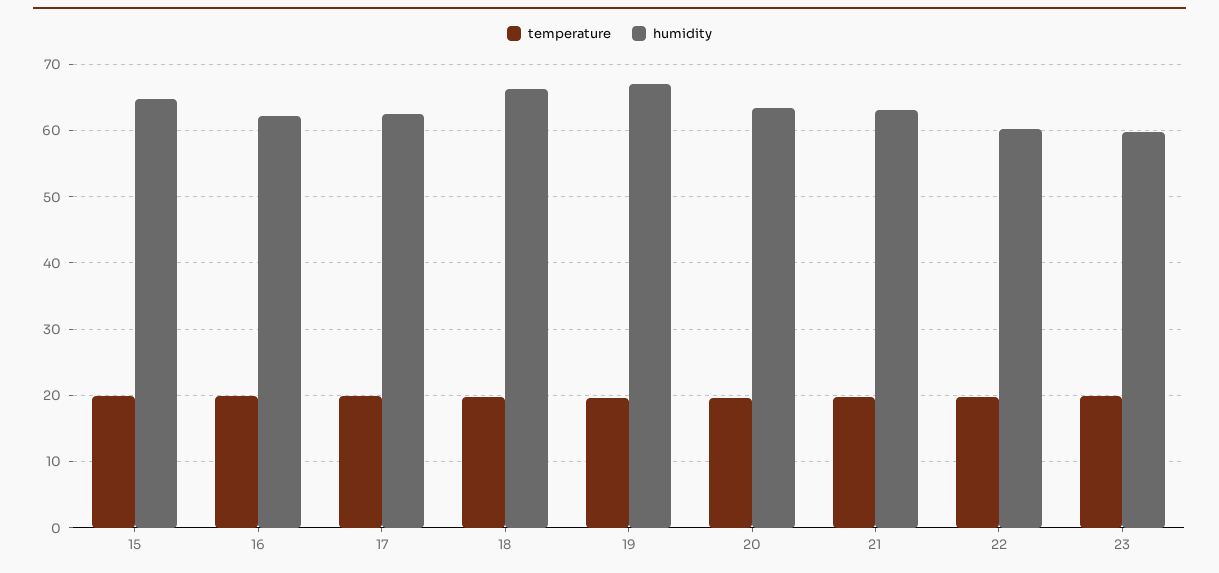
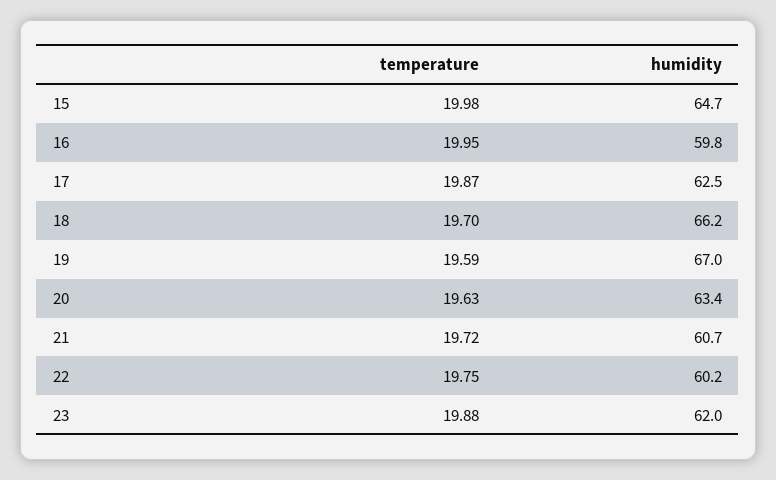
  {
    "temperature": {
      "15": 19.98,
      "16": 19.95,
      "17": 19.87,
      "18": 19.7,
      "19": 19.59,
      "20": 19.63,
      "21": 19.72,
      "22": 19.75,
      "23": 19.88
    },
    "humidity": {
      "15": 64.7,
-     "16": 62,
+     "16": 59.8,
      "17": 62.5,
      "18": 66.2,
      "19": 67,
      "20": 63.4,
-     "21": 63,
+     "21": 60.7,
      "22": 60.2,
-     "23": 60
+     "23": 62
    }
  }

